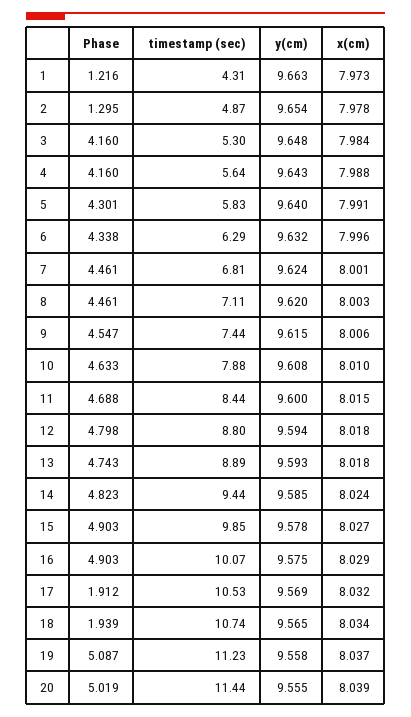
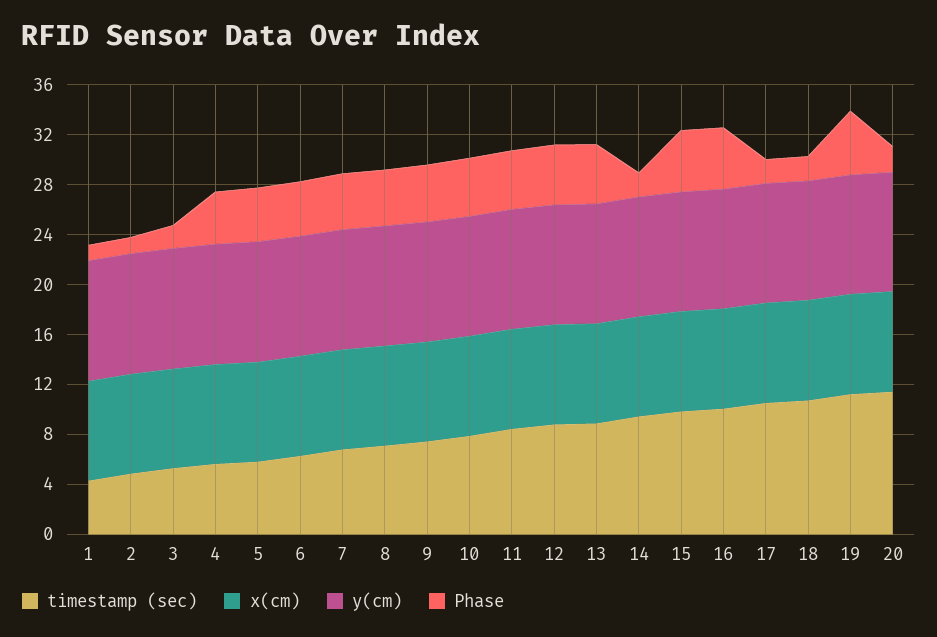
  {
    "Phase": {
      "1": 1.216,
      "2": 1.295,
-     "3": 4.16,
+     "3": 2,
      "4": 4.16,
      "5": 4.301,
      "6": 4.338,
      "7": 4.461,
      "8": 4.461,
      "9": 4.547,
      "10": 4.633,
      "11": 4.688,
      "12": 4.798,
      "13": 4.743,
-     "14": 4.823,
+     "14": 2,
      "15": 4.903,
      "16": 4.903,
      "17": 1.912,
      "18": 1.939,
      "19": 5.087,
-     "20": 5.019
+     "20": 2
    },
    "timestamp (sec)": {
      "1": 4.31,
      "2": 4.87,
      "3": 5.3,
      "4": 5.64,
      "5": 5.83,
      "6": 6.29,
      "7": 6.81,
      "8": 7.11,
      "9": 7.44,
      "10": 7.88,
      "11": 8.44,
      "12": 8.8,
      "13": 8.89,
      "14": 9.44,
      "15": 9.85,
      "16": 10.07,
      "17": 10.53,
      "18": 10.74,
      "19": 11.23,
      "20": 11.44
    },
    "y(cm)": {
      "1": 9.663,
      "2": 9.654,
      "3": 9.648,
      "4": 9.643,
      "5": 9.64,
      "6": 9.632,
      "7": 9.624,
      "8": 9.62,
      "9": 9.615,
      "10": 9.608,
      "11": 9.6,
      "12": 9.594,
      "13": 9.593,
      "14": 9.585,
      "15": 9.578,
      "16": 9.575,
      "17": 9.569,
      "18": 9.565,
      "19": 9.558,
      "20": 9.555
    },
    "x(cm)": {
      "1": 7.973,
      "2": 7.978,
      "3": 7.984,
      "4": 7.988,
      "5": 7.991,
      "6": 7.996,
      "7": 8.001,
      "8": 8.003,
      "9": 8.006,
      "10": 8.01,
      "11": 8.015,
      "12": 8.018,
      "13": 8.018,
      "14": 8.024,
      "15": 8.027,
      "16": 8.029,
      "17": 8.032,
      "18": 8.034,
      "19": 8.037,
      "20": 8.039
    }
  }

